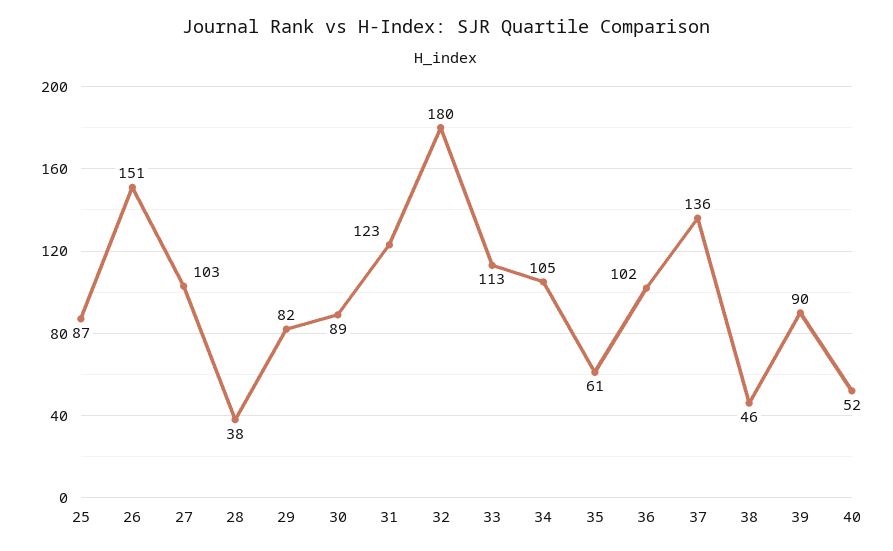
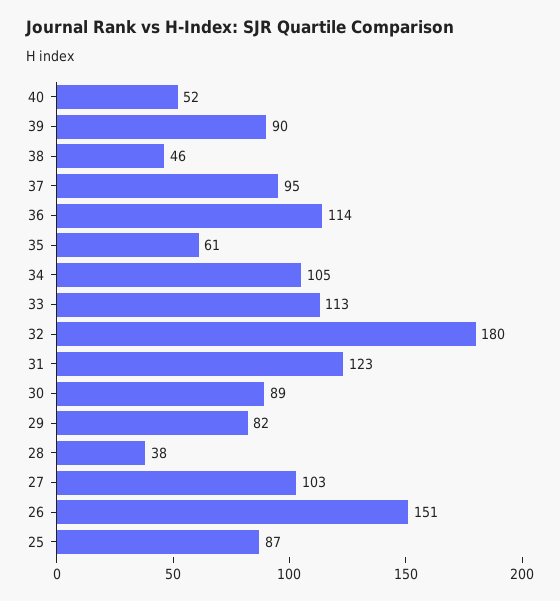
  {
    "25": 87,
    "26": 151,
    "27": 103,
    "28": 38,
    "29": 82,
    "30": 89,
    "31": 123,
    "32": 180,
    "33": 113,
    "34": 105,
    "35": 61,
-   "36": 102,
+   "36": 114,
-   "37": 136,
+   "37": 95,
    "38": 46,
    "39": 90,
    "40": 52
  }

